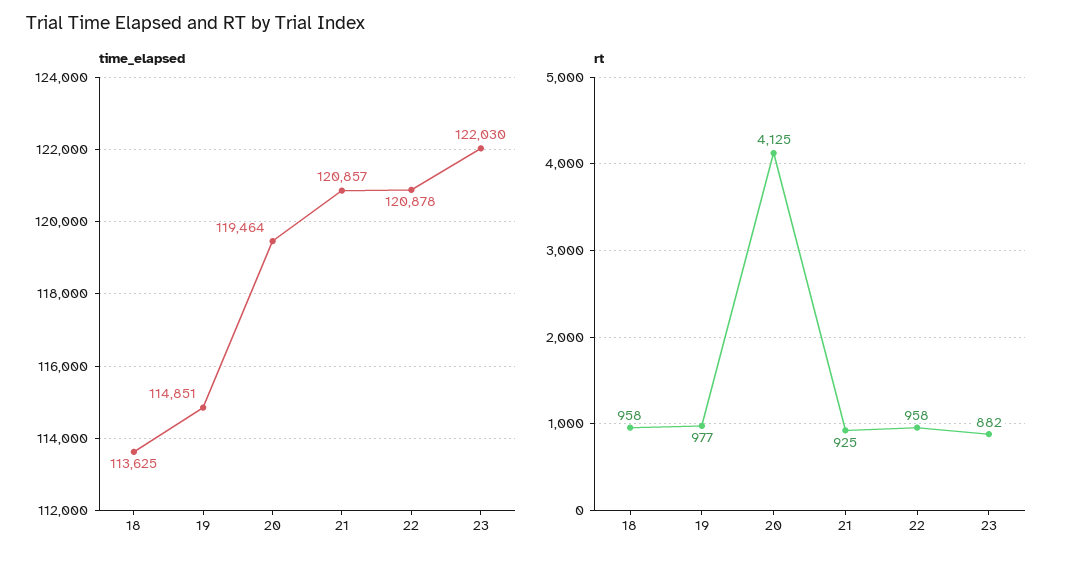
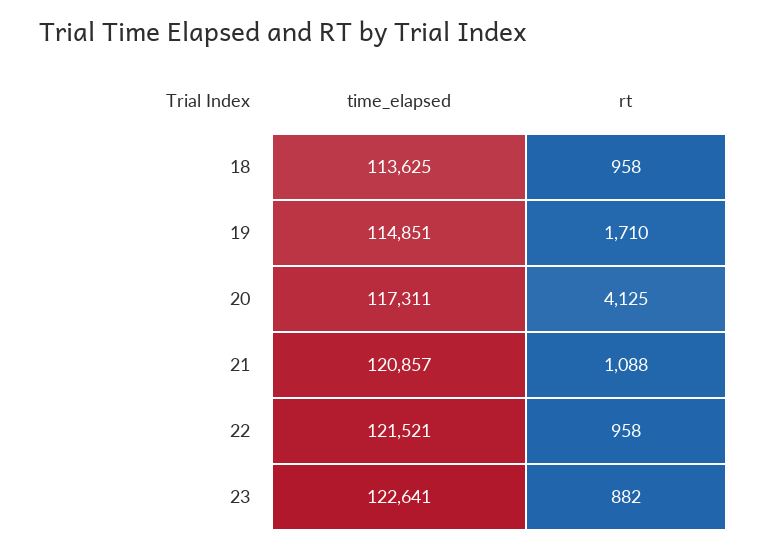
  {
    "time_elapsed": {
      "18": 113625,
      "19": 114851,
-     "20": 119464,
+     "20": 117311,
      "21": 120857,
-     "22": 120878,
+     "22": 121521,
-     "23": 122030
+     "23": 122641
    },
    "rt": {
      "18": 958,
-     "19": 977,
+     "19": 1710,
      "20": 4125,
-     "21": 925,
+     "21": 1088,
      "22": 958,
      "23": 882
    }
  }

